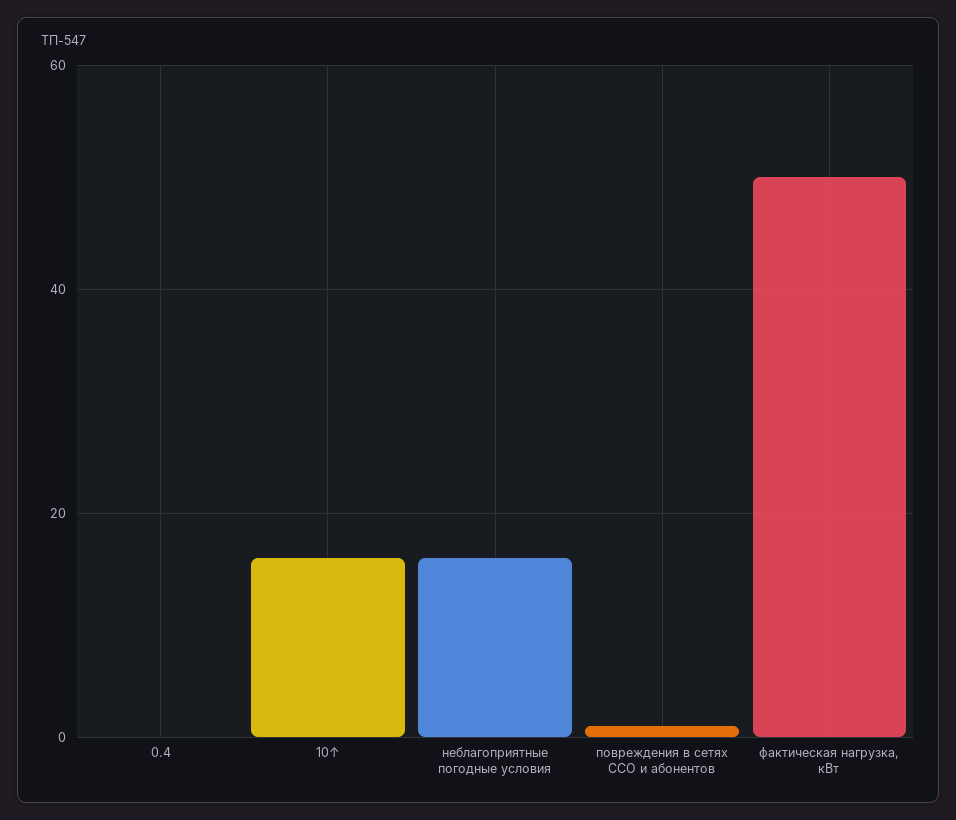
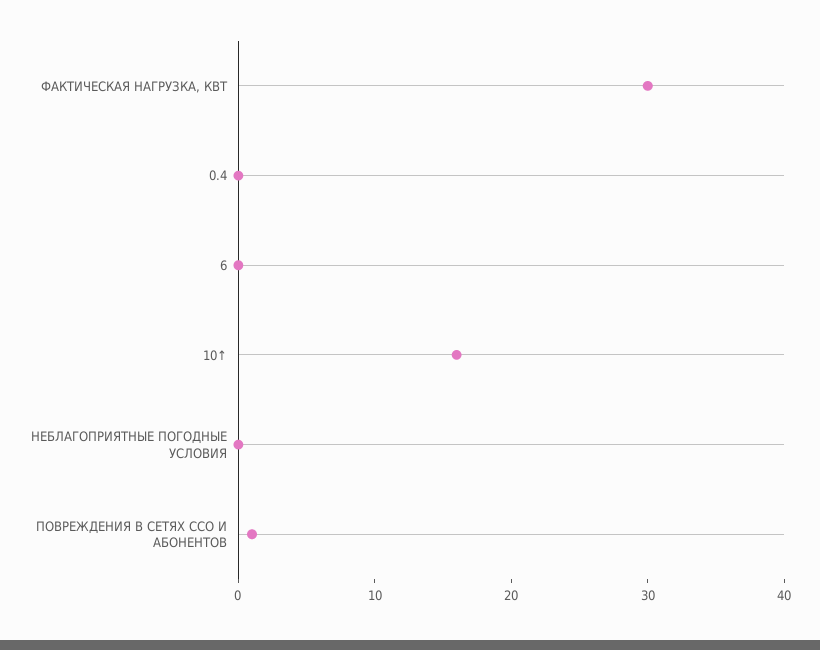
  {
    "0.4": 0,
    "10↑": 16,
-   "неблагоприятные погодные условия": 15,
+   "неблагоприятные погодные условия": 0,
    "повреждения в сетях ССО и абонентов": 1,
-   "фактическая нагрузка, кВт": 50
+   "фактическая нагрузка, кВт": 30,
+   "6": 0
  }

